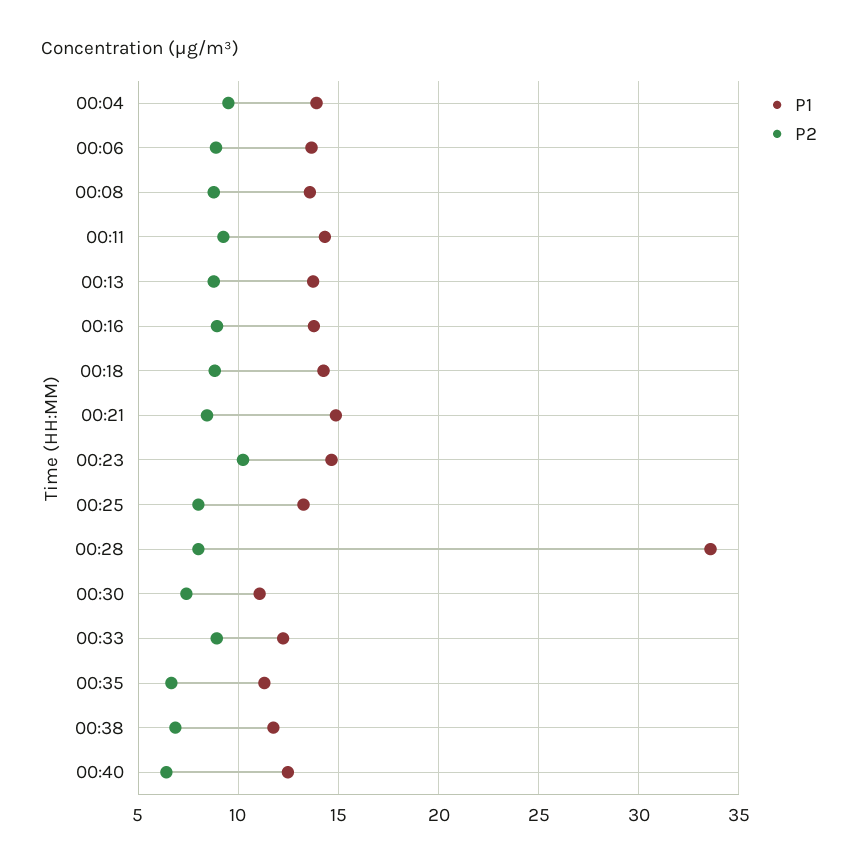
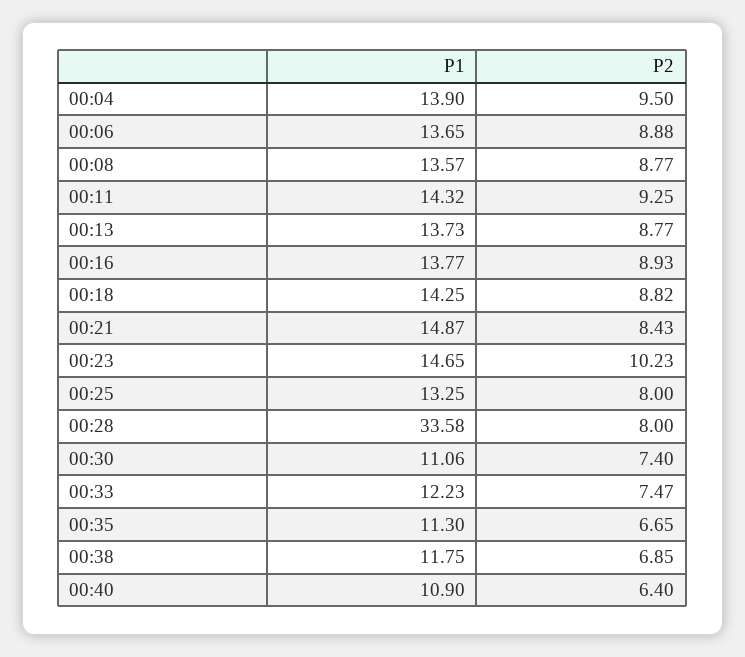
  {
    "P1": {
      "00:04": 13.9,
      "00:06": 13.65,
      "00:08": 13.57,
      "00:11": 14.32,
      "00:13": 13.73,
      "00:16": 13.77,
      "00:18": 14.25,
      "00:21": 14.87,
      "00:23": 14.65,
      "00:25": 13.25,
      "00:28": 33.58,
      "00:30": 11.06,
      "00:33": 12.23,
      "00:35": 11.3,
      "00:38": 11.75,
-     "00:40": 12.5
+     "00:40": 10.9
    },
    "P2": {
      "00:04": 9.5,
      "00:06": 8.88,
      "00:08": 8.77,
      "00:11": 9.25,
      "00:13": 8.77,
      "00:16": 8.93,
      "00:18": 8.82,
      "00:21": 8.43,
      "00:23": 10.23,
      "00:25": 8,
      "00:28": 8,
      "00:30": 7.4,
-     "00:33": 9,
+     "00:33": 7.47,
      "00:35": 6.65,
      "00:38": 6.85,
      "00:40": 6.4
    }
  }

